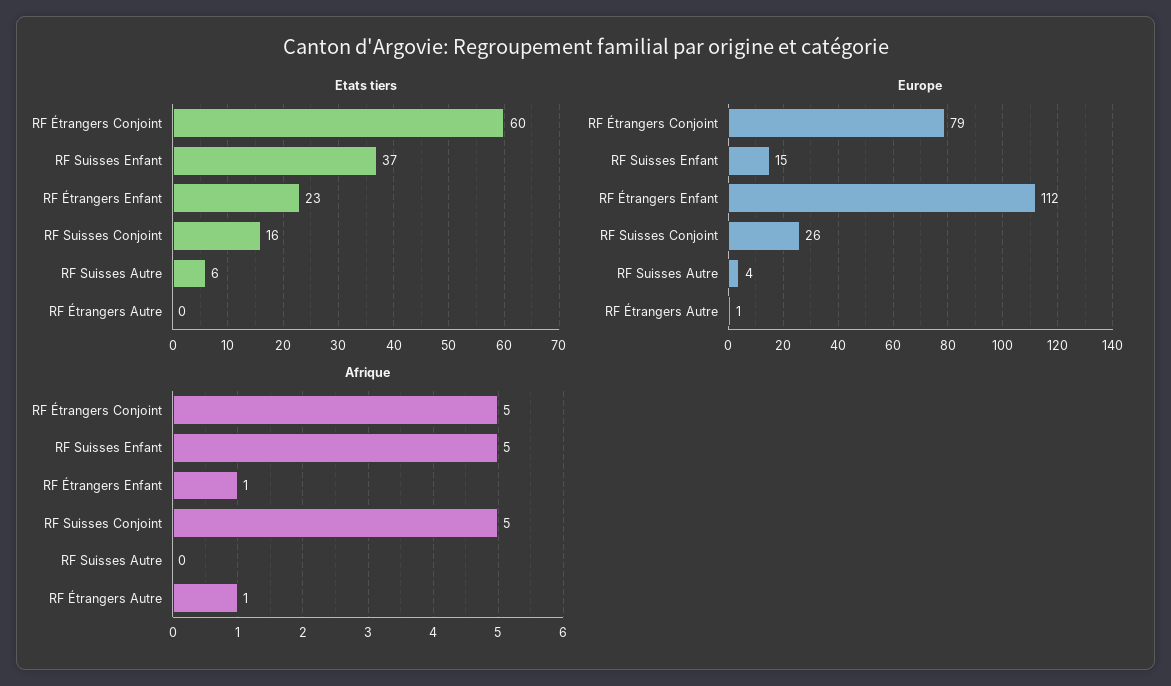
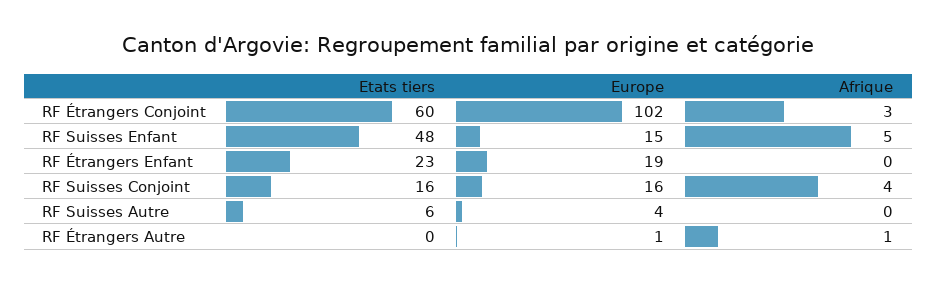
  {
    "Etats tiers": {
      "RF Étrangers Conjoint": 60,
-     "RF Suisses Enfant": 37,
+     "RF Suisses Enfant": 48,
      "RF Étrangers Enfant": 23,
      "RF Suisses Conjoint": 16,
      "RF Suisses Autre": 6,
      "RF Étrangers Autre": 0
    },
    "Europe": {
-     "RF Étrangers Conjoint": 79,
+     "RF Étrangers Conjoint": 102,
      "RF Suisses Enfant": 15,
-     "RF Étrangers Enfant": 112,
+     "RF Étrangers Enfant": 19,
-     "RF Suisses Conjoint": 26,
+     "RF Suisses Conjoint": 16,
      "RF Suisses Autre": 4,
      "RF Étrangers Autre": 1
    },
    "Afrique": {
-     "RF Étrangers Conjoint": 5,
+     "RF Étrangers Conjoint": 3,
      "RF Suisses Enfant": 5,
-     "RF Étrangers Enfant": 1,
+     "RF Étrangers Enfant": 0,
-     "RF Suisses Conjoint": 5,
+     "RF Suisses Conjoint": 4,
      "RF Suisses Autre": 0,
      "RF Étrangers Autre": 1
    }
  }

